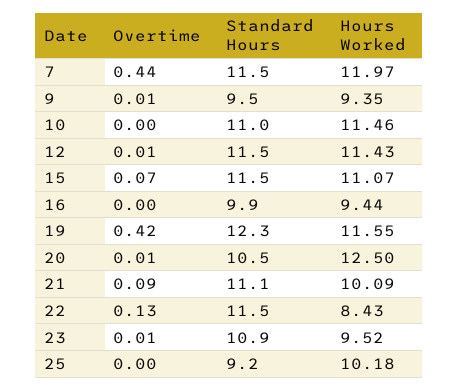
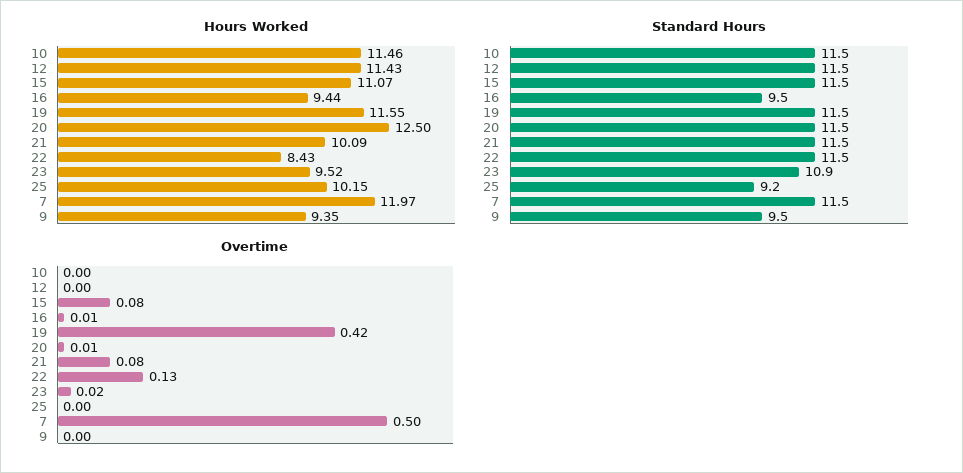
  {
    "Overtime": {
-     "7": 0.44,
+     "7": 0.5,
-     "9": 0.01,
+     "9": 0,
      "10": 0,
-     "12": 0.01,
+     "12": 0,
-     "15": 0.07,
+     "15": 0.08,
-     "16": 0,
+     "16": 0.01,
      "19": 0.42,
      "20": 0.01,
-     "21": 0.09,
+     "21": 0.08,
      "22": 0.13,
-     "23": 0.01,
+     "23": 0.02,
      "25": 0
    },
    "Standard Hours": {
      "7": 11.5,
      "9": 9.5,
-     "10": 11,
+     "10": 11.5,
      "12": 11.5,
      "15": 11.5,
-     "16": 9.9,
+     "16": 9.5,
-     "19": 12.3,
+     "19": 11.5,
-     "20": 10.5,
+     "20": 11.5,
-     "21": 11.1,
+     "21": 11.5,
      "22": 11.5,
      "23": 10.9,
      "25": 9.2
    },
    "Hours Worked": {
      "7": 11.97,
      "9": 9.35,
      "10": 11.46,
      "12": 11.43,
      "15": 11.07,
      "16": 9.44,
      "19": 11.55,
      "20": 12.5,
      "21": 10.09,
      "22": 8.43,
      "23": 9.52,
-     "25": 10.18
+     "25": 10.15
    }
  }

